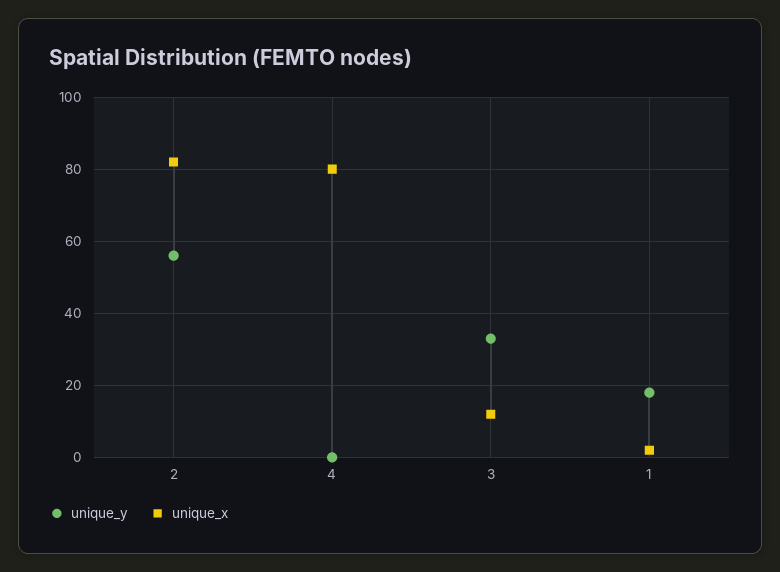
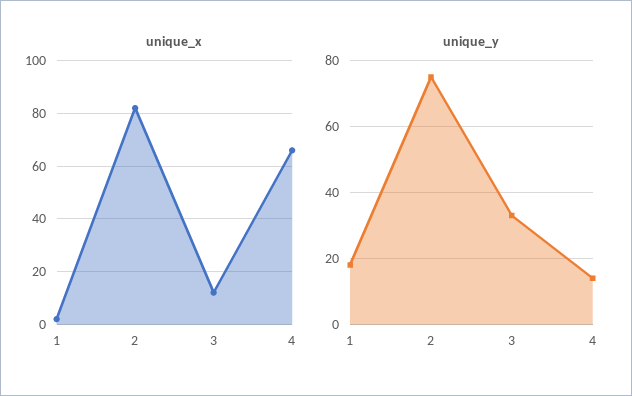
  {
    "unique_y": {
-     "2": 55,
+     "2": 75,
-     "4": 0,
+     "4": 15,
      "3": 35,
      "1": 20
    },
    "unique_x": {
      "2": 80,
-     "4": 80,
+     "4": 65,
      "3": 10,
      "1": 0
    }
  }

